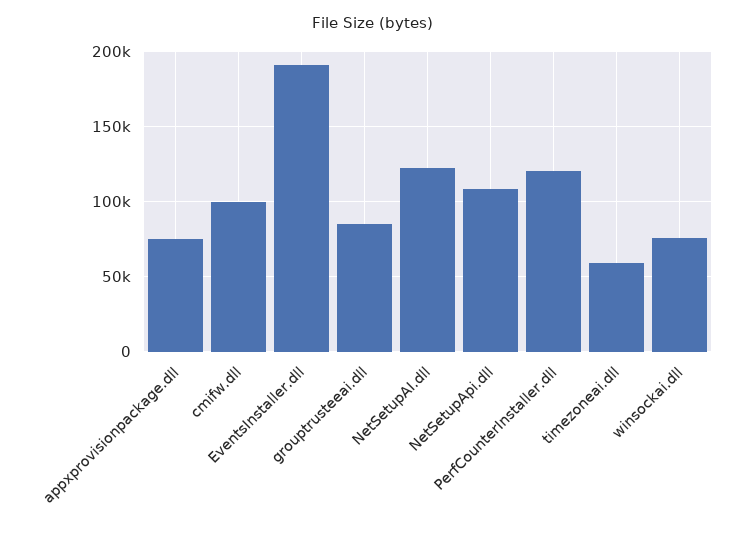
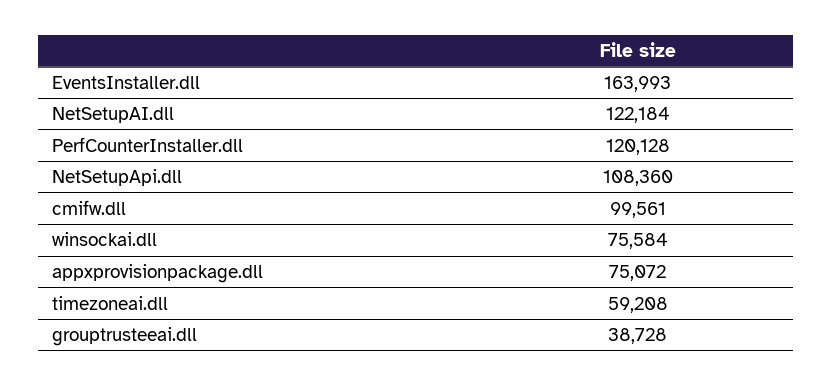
  {
    "appxprovisionpackage.dll": 75072,
    "cmifw.dll": 99561,
-   "EventsInstaller.dll": 190000,
+   "EventsInstaller.dll": 163993,
-   "grouptrusteeai.dll": 85000,
+   "grouptrusteeai.dll": 38728,
    "NetSetupAI.dll": 122184,
    "NetSetupApi.dll": 108360,
    "PerfCounterInstaller.dll": 120128,
    "timezoneai.dll": 59208,
    "winsockai.dll": 75584
  }

